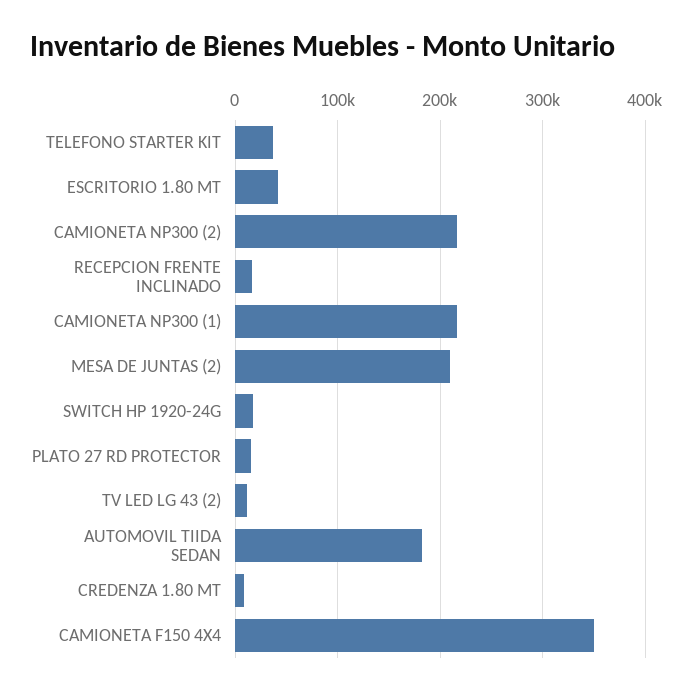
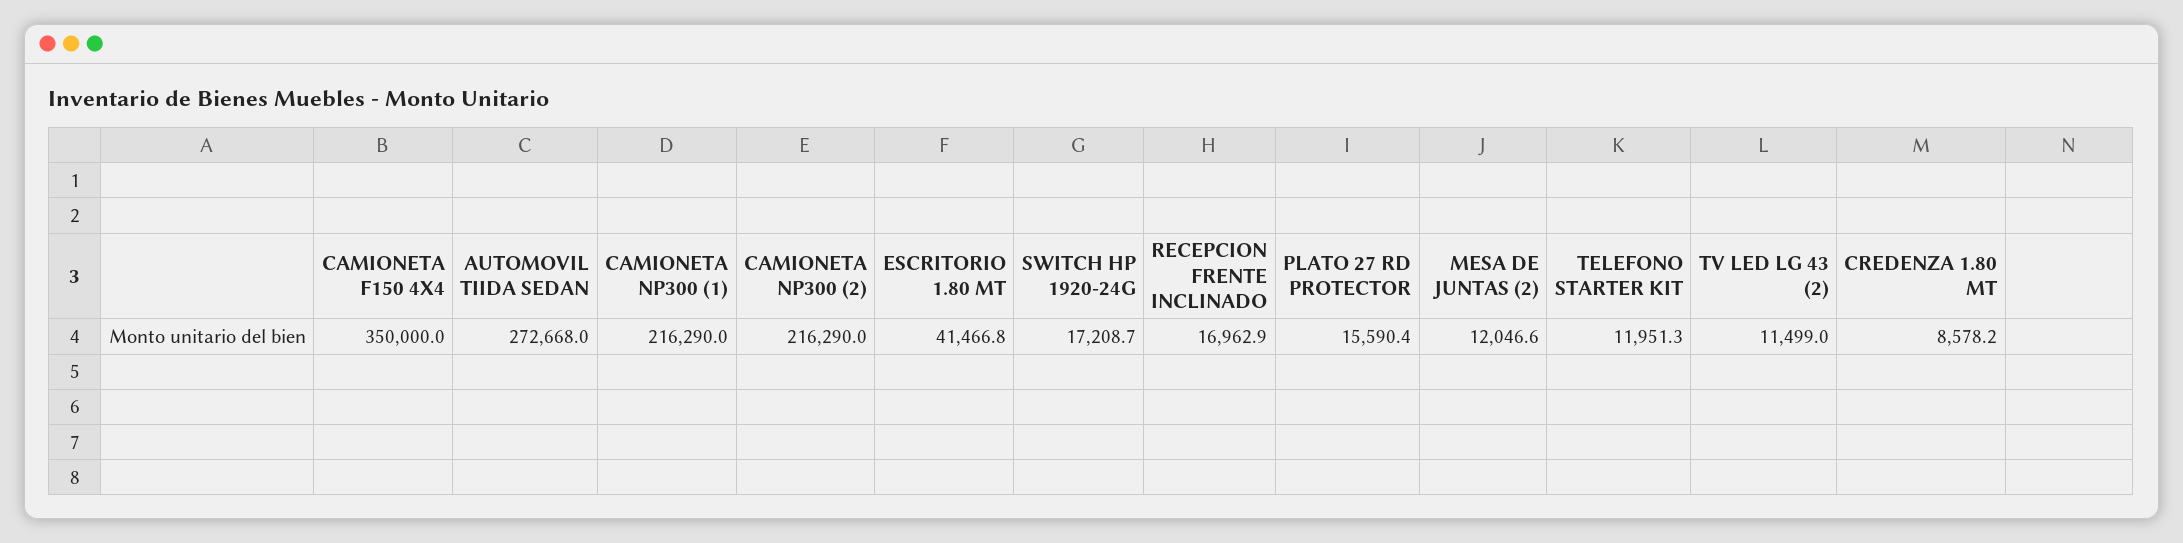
  {
-   "TELEFONO STARTER KIT": 40000,
+   "TELEFONO STARTER KIT": 11951.3,
    "ESCRITORIO 1.80 MT": 41466.8,
    "CAMIONETA NP300 (2)": 216290,
    "RECEPCION FRENTE INCLINADO": 16962.9,
    "CAMIONETA NP300 (1)": 216290,
-   "MESA DE JUNTAS (2)": 210000,
+   "MESA DE JUNTAS (2)": 12046.6,
    "SWITCH HP 1920-24G": 17208.7,
    "PLATO 27 RD PROTECTOR": 15590.4,
    "TV LED LG 43 (2)": 11499,
-   "AUTOMOVIL TIIDA SEDAN": 180000,
+   "AUTOMOVIL TIIDA SEDAN": 272668,
    "CREDENZA 1.80 MT": 8578.2,
    "CAMIONETA F150 4X4": 350000
  }

